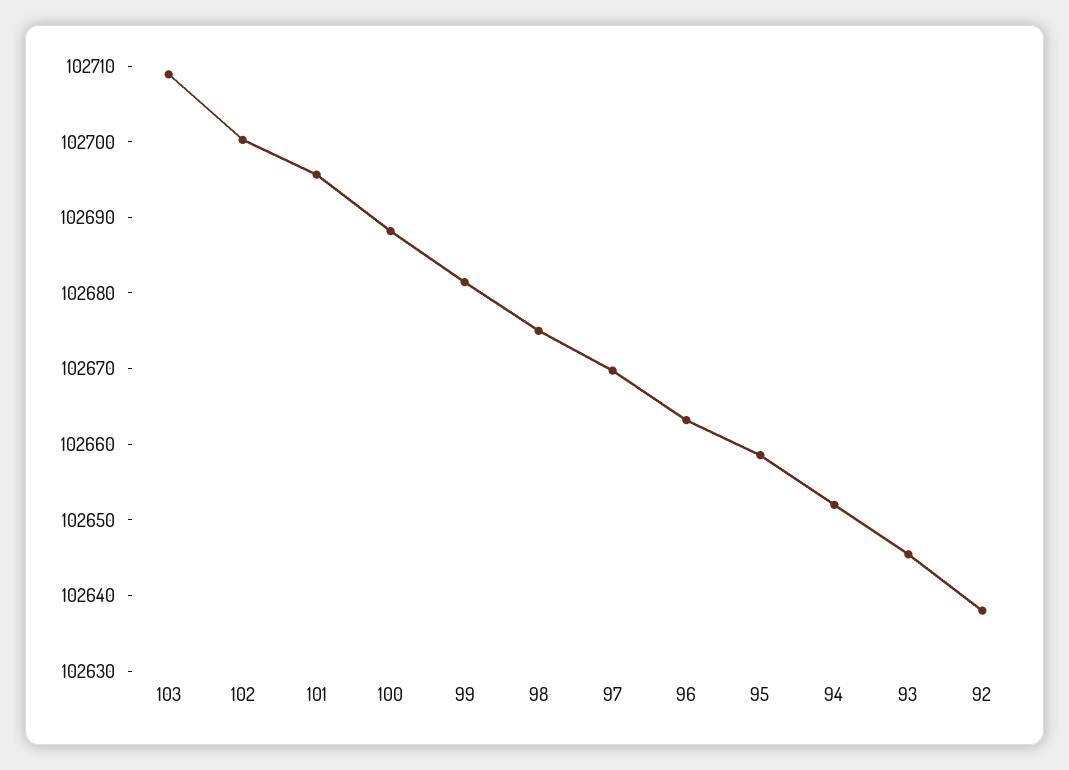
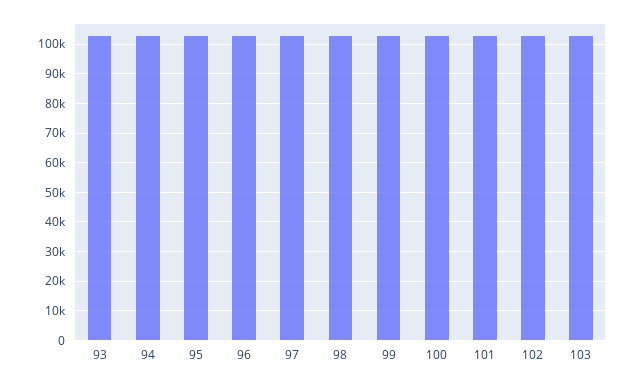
  {
    "103": 102708,
    "102": 102700,
    "101": 102696,
    "100": 102688,
    "99": 102682,
    "98": 102676,
    "97": 102670,
    "96": 102664,
    "95": 102658,
    "94": 102652,
-   "93": 102646,
+   "93": 102646
-   "92": 102638
  }

